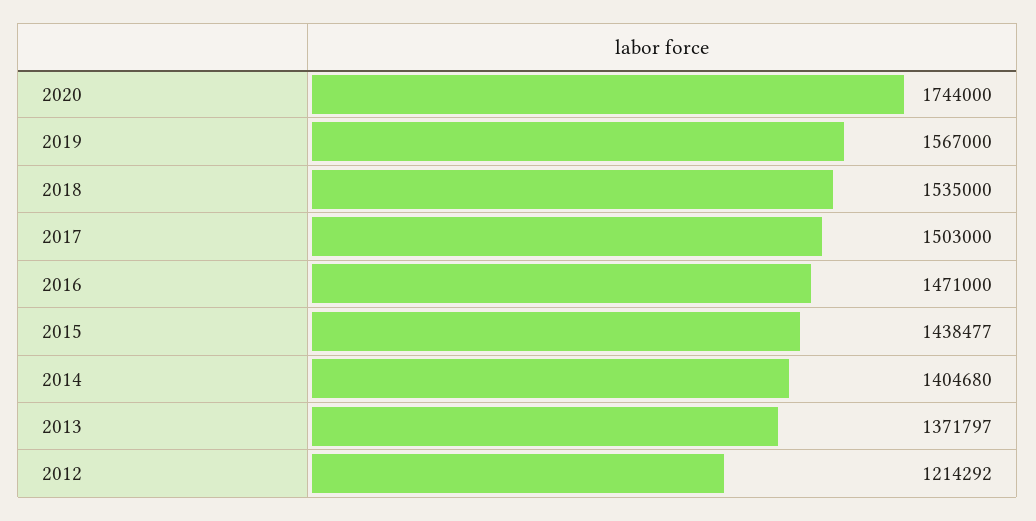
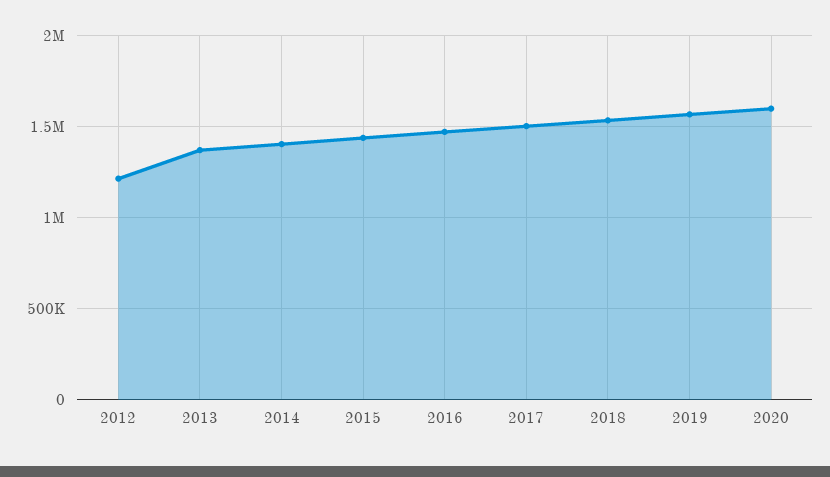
  {
-   "2020": 1744000,
+   "2020": 1600000,
    "2019": 1567000,
    "2018": 1535000,
    "2017": 1503000,
    "2016": 1471000,
    "2015": 1438477,
    "2014": 1404680,
    "2013": 1371797,
    "2012": 1214292
  }

